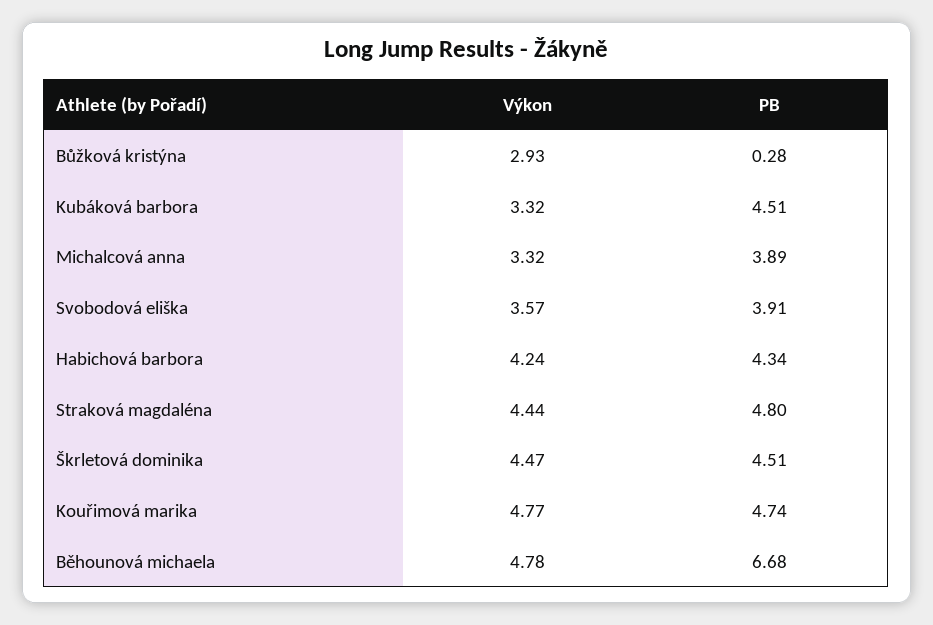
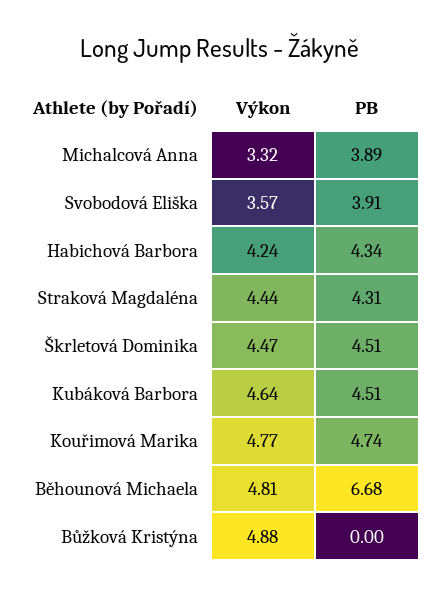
  {
    "Výkon": {
-     "Bůžková kristýna": 2.93,
+     "Bůžková kristýna": 4.88,
-     "Kubáková barbora": 3.32,
+     "Kubáková barbora": 4.64,
      "Michalcová anna": 3.32,
      "Svobodová eliška": 3.57,
      "Habichová barbora": 4.24,
      "Straková magdaléna": 4.44,
      "Škrletová dominika": 4.47,
      "Kouřimová marika": 4.77,
-     "Běhounová michaela": 4.78
+     "Běhounová michaela": 4.81
    },
    "PB": {
-     "Bůžková kristýna": 0.28,
+     "Bůžková kristýna": 0,
      "Kubáková barbora": 4.51,
      "Michalcová anna": 3.89,
      "Svobodová eliška": 3.91,
      "Habichová barbora": 4.34,
-     "Straková magdaléna": 4.8,
+     "Straková magdaléna": 4.31,
      "Škrletová dominika": 4.51,
      "Kouřimová marika": 4.74,
      "Běhounová michaela": 6.68
    }
  }

